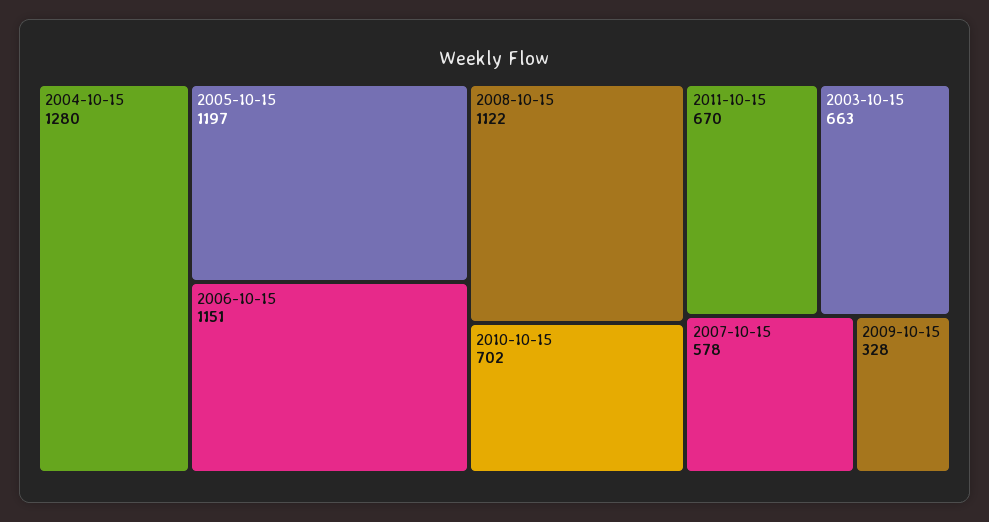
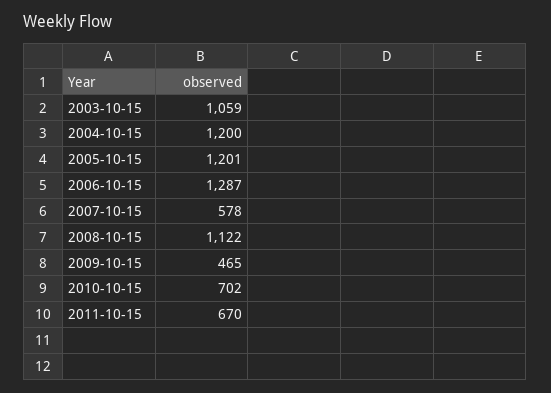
  {
-   "2004-10-15": 1280,
+   "2004-10-15": 1200,
-   "2005-10-15": 1197,
+   "2005-10-15": 1201,
-   "2006-10-15": 1151,
+   "2006-10-15": 1287,
    "2008-10-15": 1122,
    "2010-10-15": 702,
    "2011-10-15": 670,
-   "2003-10-15": 663,
+   "2003-10-15": 1059,
    "2007-10-15": 578,
-   "2009-10-15": 328
+   "2009-10-15": 465
  }

